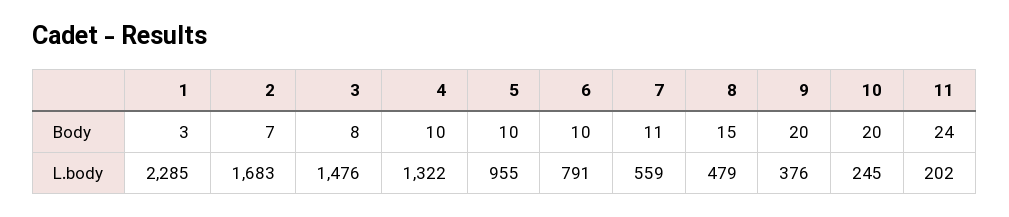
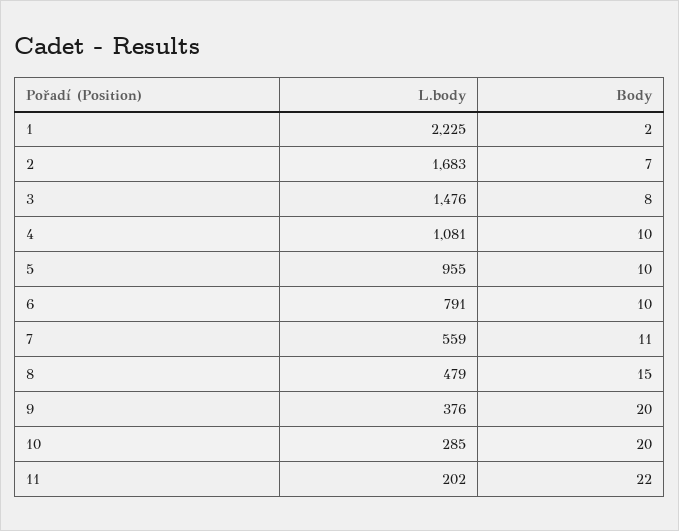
  {
    "1": {
-     "Body": 3,
+     "Body": 2,
-     "L.body": 2285
+     "L.body": 2225
    },
    "2": {
      "Body": 7,
      "L.body": 1683
    },
    "3": {
      "Body": 8,
      "L.body": 1476
    },
    "4": {
      "Body": 10,
-     "L.body": 1322
+     "L.body": 1081
    },
    "5": {
      "Body": 10,
      "L.body": 955
    },
    "6": {
      "Body": 10,
      "L.body": 791
    },
    "7": {
      "Body": 11,
      "L.body": 559
    },
    "8": {
      "Body": 15,
      "L.body": 479
    },
    "9": {
      "Body": 20,
      "L.body": 376
    },
    "10": {
      "Body": 20,
-     "L.body": 245
+     "L.body": 285
    },
    "11": {
-     "Body": 24,
+     "Body": 22,
      "L.body": 202
    }
  }

